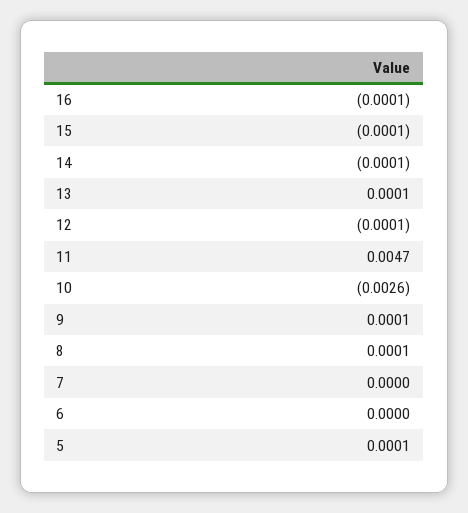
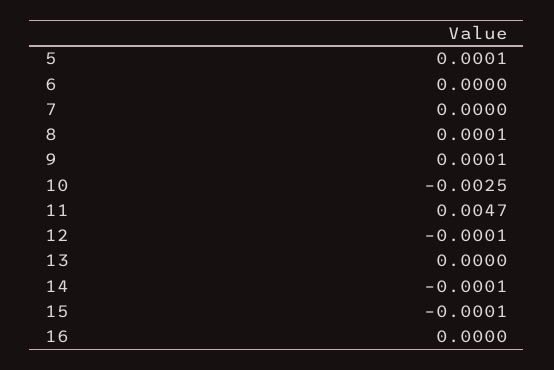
  {
-   "16": -0.0001,
+   "16": 0,
    "15": -0.0001,
    "14": -0.0001,
-   "13": 0.0001,
+   "13": 0,
    "12": -0.0001,
    "11": 0.0047,
-   "10": -0.0026,
+   "10": -0.0025,
    "9": 0.0001,
    "8": 0.0001,
    "7": 0,
    "6": 0,
    "5": 0.0001
  }

